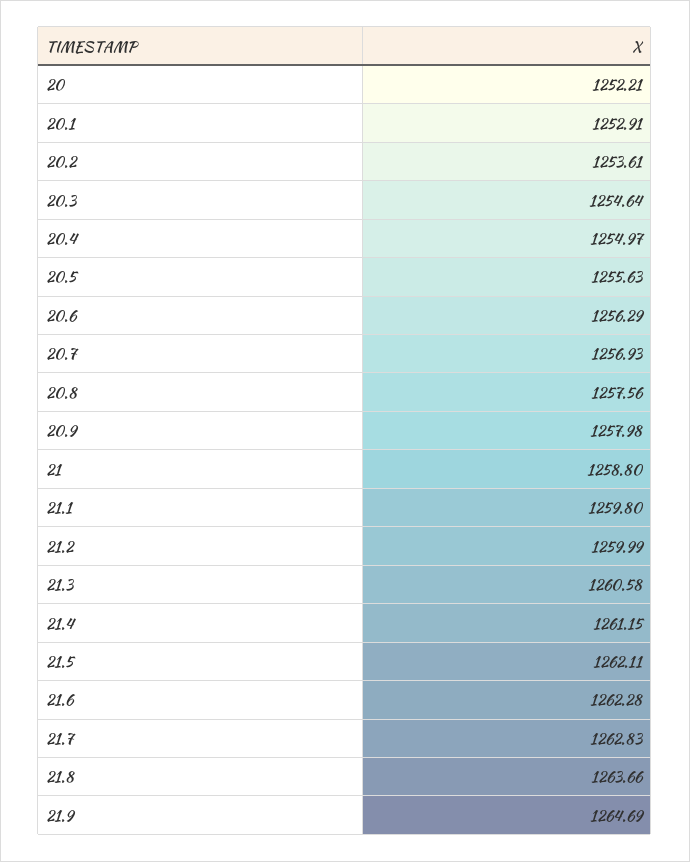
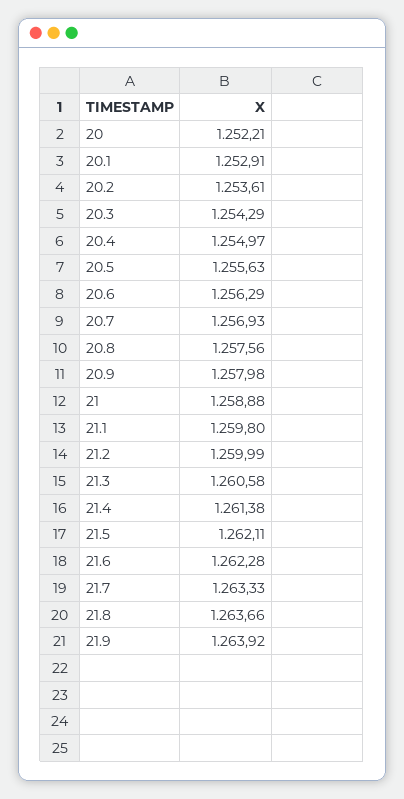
  {
    "20": 1252.21,
    "20.1": 1252.91,
    "20.2": 1253.61,
-   "20.3": 1254.64,
+   "20.3": 1254.29,
    "20.4": 1254.97,
    "20.5": 1255.63,
    "20.6": 1256.29,
    "20.7": 1256.93,
    "20.8": 1257.56,
    "20.9": 1257.98,
-   "21": 1258.8,
+   "21": 1258.88,
    "21.1": 1259.8,
    "21.2": 1259.99,
    "21.3": 1260.58,
-   "21.4": 1261.15,
+   "21.4": 1261.38,
    "21.5": 1262.11,
    "21.6": 1262.28,
-   "21.7": 1262.83,
+   "21.7": 1263.33,
    "21.8": 1263.66,
-   "21.9": 1264.69
+   "21.9": 1263.92
  }

